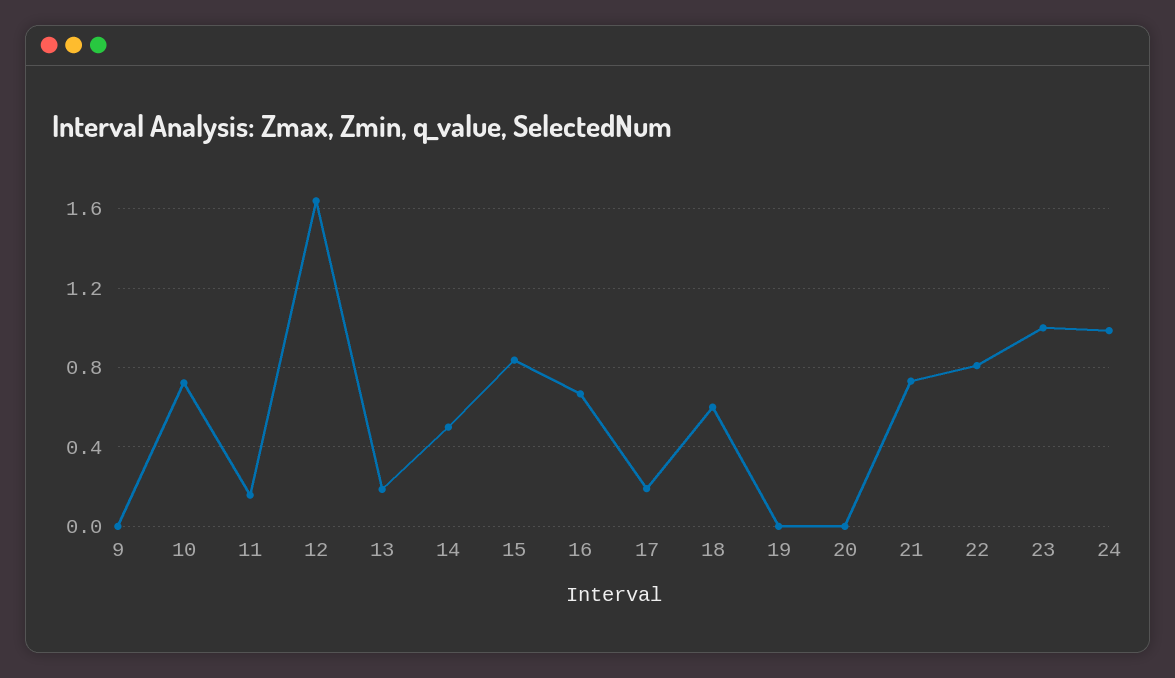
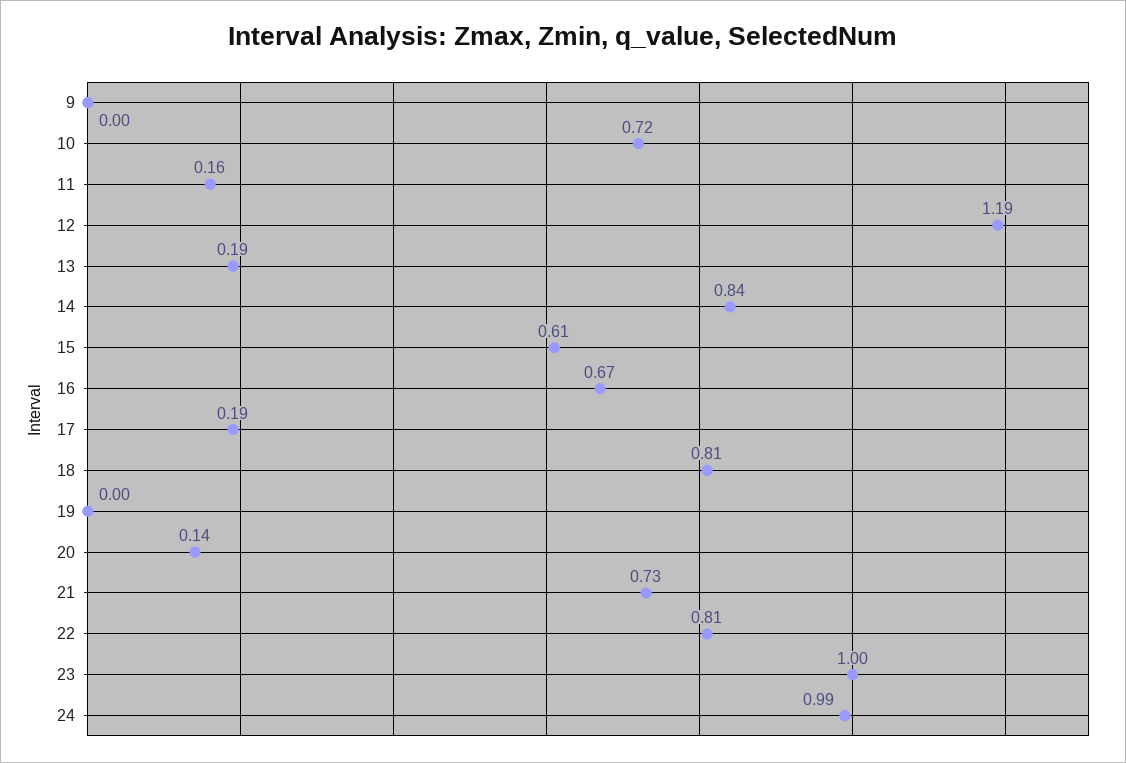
  {
    "9": 0,
    "10": 0.72,
    "11": 0.16,
-   "12": 1.65,
+   "12": 1.19,
    "13": 0.19,
-   "14": 0.5,
+   "14": 0.84,
-   "15": 0.85,
+   "15": 0.61,
    "16": 0.67,
    "17": 0.19,
-   "18": 0.6,
+   "18": 0.81,
    "19": 0,
-   "20": 0,
+   "20": 0.14,
    "21": 0.73,
    "22": 0.81,
    "23": 1,
    "24": 0.99
  }

